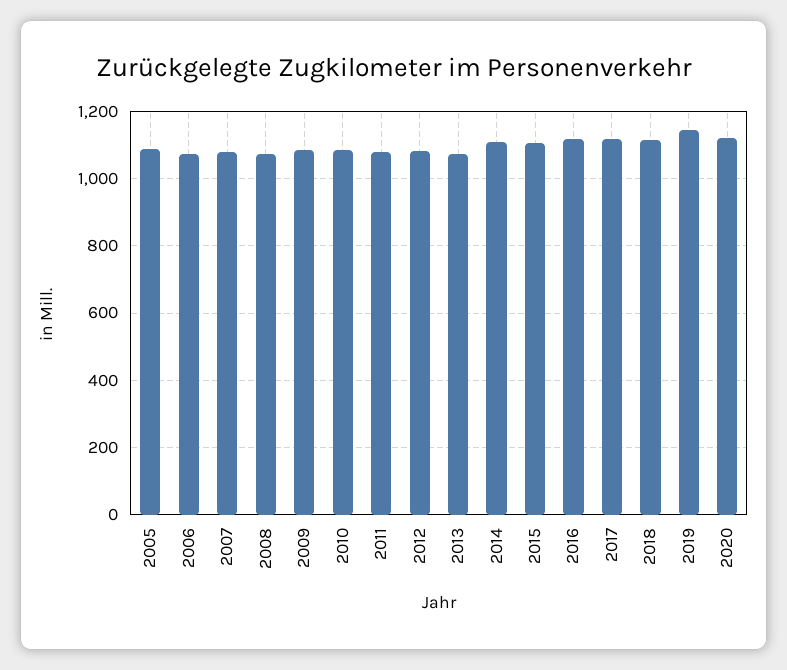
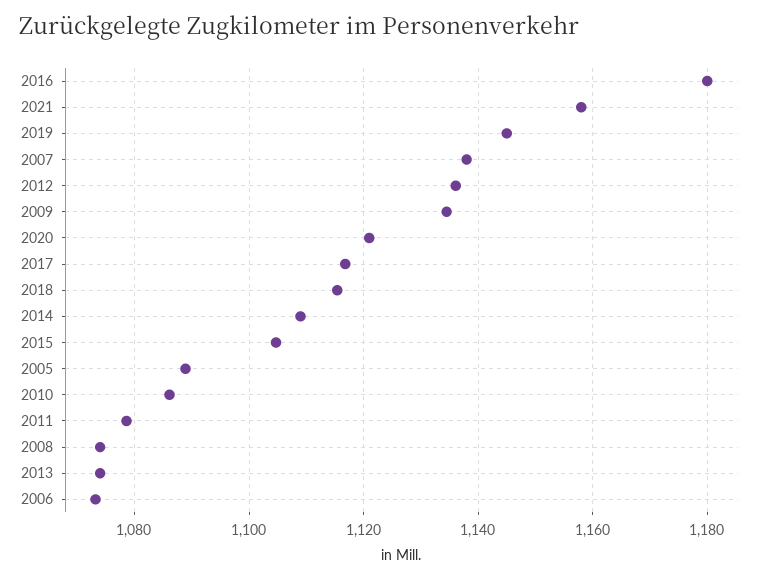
  {
    "2005": 1088,
    "2006": 1074,
-   "2007": 1080,
+   "2007": 1138,
    "2008": 1074,
-   "2009": 1080,
+   "2009": 1134,
    "2010": 1086,
    "2011": 1078,
-   "2012": 1080,
+   "2012": 1136,
    "2013": 1074,
    "2014": 1110,
    "2015": 1104,
-   "2016": 1120,
+   "2016": 1180,
    "2017": 1116,
    "2018": 1116,
    "2019": 1146,
-   "2020": 1122
+   "2020": 1122,
+   "2021": 1158
  }

